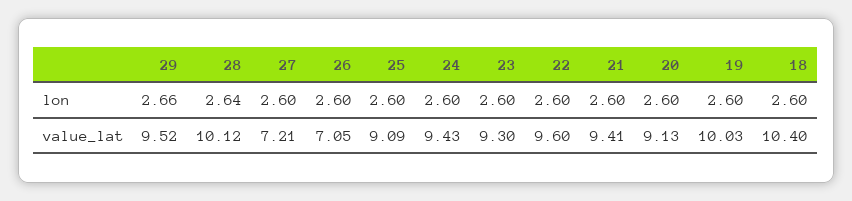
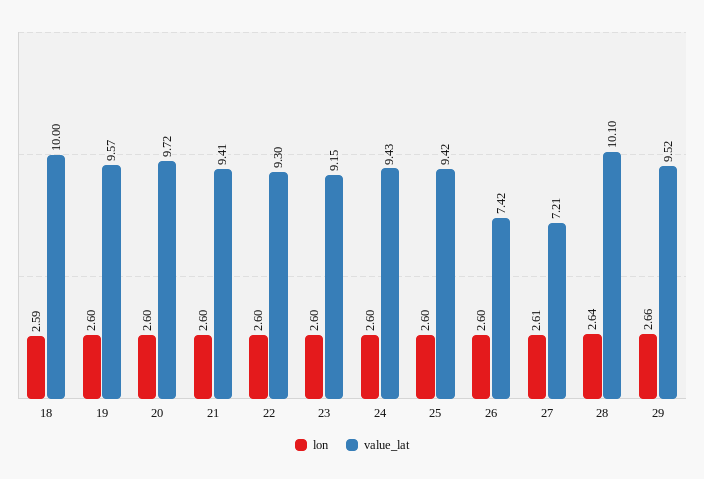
  {
    "lon": {
      "29": 2.66,
      "28": 2.64,
-     "27": 2.6,
+     "27": 2.61,
      "26": 2.6,
      "25": 2.6,
      "24": 2.6,
      "23": 2.6,
      "22": 2.6,
      "21": 2.6,
      "20": 2.6,
      "19": 2.6,
-     "18": 2.6
+     "18": 2.59
    },
    "value_lat": {
      "29": 9.52,
-     "28": 10.12,
+     "28": 10.1,
      "27": 7.21,
-     "26": 7.05,
+     "26": 7.42,
-     "25": 9.09,
+     "25": 9.42,
      "24": 9.43,
-     "23": 9.3,
+     "23": 9.15,
-     "22": 9.6,
+     "22": 9.3,
      "21": 9.41,
-     "20": 9.13,
+     "20": 9.72,
-     "19": 10.03,
+     "19": 9.57,
-     "18": 10.4
+     "18": 10
    }
  }

